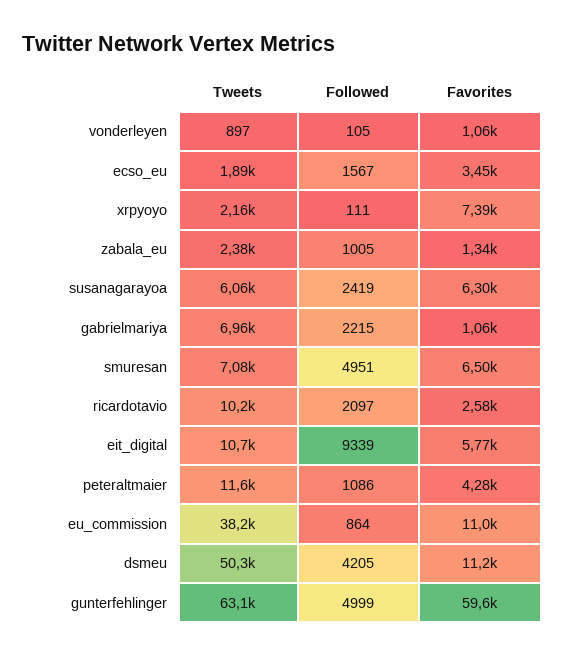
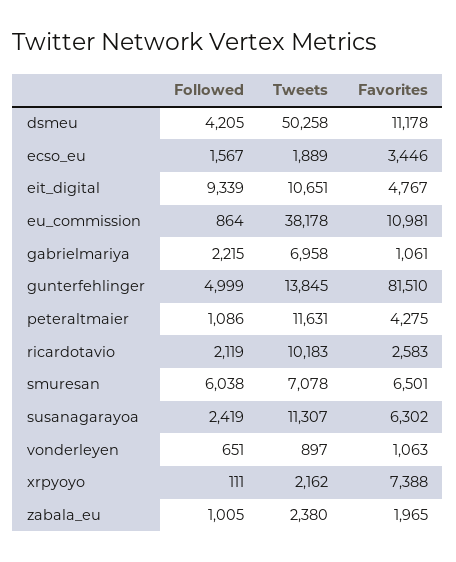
  {
    "Tweets": {
      "vonderleyen": 897,
      "ecso_eu": 1889,
      "xrpyoyo": 2162,
      "zabala_eu": 2380,
-     "susanagarayoa": 6060,
+     "susanagarayoa": 11307,
      "gabrielmariya": 6958,
      "smuresan": 7078,
      "ricardotavio": 10183,
      "eit_digital": 10651,
      "peteraltmaier": 11631,
      "eu_commission": 38178,
      "dsmeu": 50258,
-     "gunterfehlinger": 63100
+     "gunterfehlinger": 13845
    },
    "Followed": {
-     "vonderleyen": 105,
+     "vonderleyen": 651,
      "ecso_eu": 1567,
      "xrpyoyo": 111,
      "zabala_eu": 1005,
      "susanagarayoa": 2419,
      "gabrielmariya": 2215,
-     "smuresan": 4951,
+     "smuresan": 6038,
-     "ricardotavio": 2097,
+     "ricardotavio": 2119,
      "eit_digital": 9339,
      "peteraltmaier": 1086,
      "eu_commission": 864,
      "dsmeu": 4205,
      "gunterfehlinger": 4999
    },
    "Favorites": {
      "vonderleyen": 1063,
      "ecso_eu": 3446,
      "xrpyoyo": 7388,
-     "zabala_eu": 1340,
+     "zabala_eu": 1965,
      "susanagarayoa": 6302,
      "gabrielmariya": 1061,
      "smuresan": 6501,
      "ricardotavio": 2583,
-     "eit_digital": 5770,
+     "eit_digital": 4767,
      "peteraltmaier": 4275,
      "eu_commission": 10981,
      "dsmeu": 11178,
-     "gunterfehlinger": 59600
+     "gunterfehlinger": 81510
    }
  }

